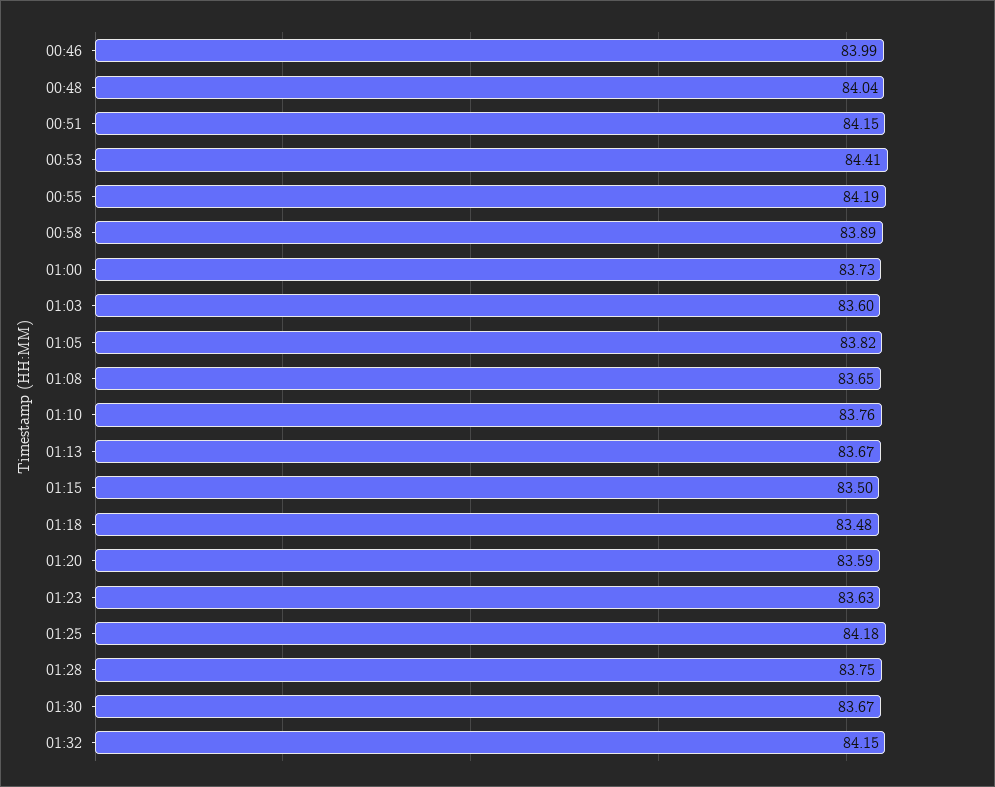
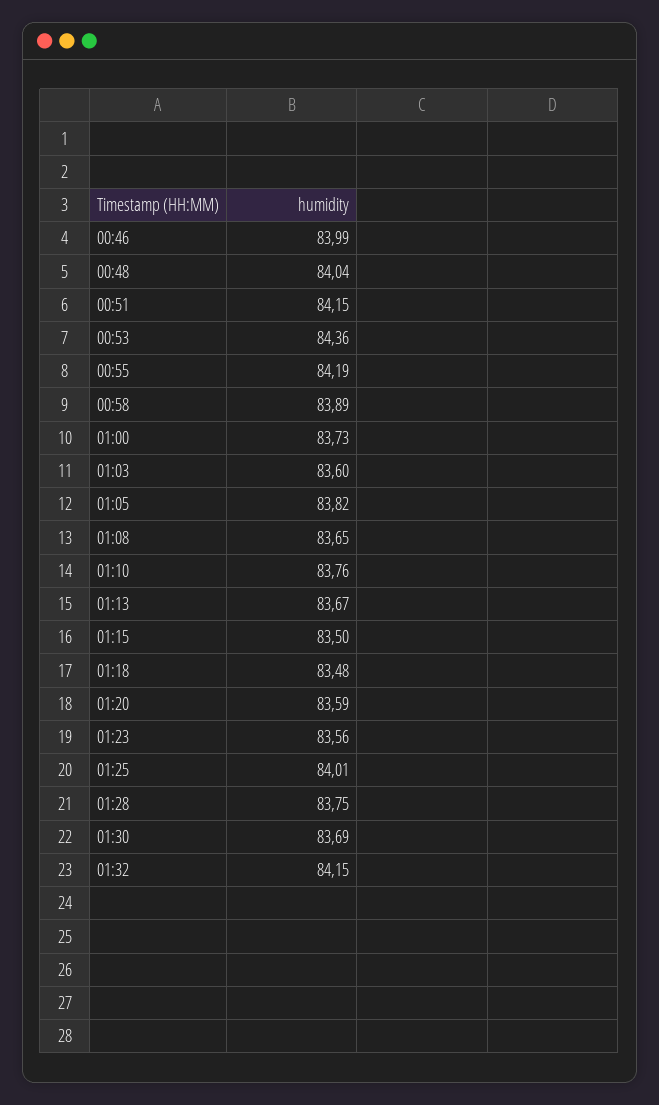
  {
    "00:46": 83.99,
    "00:48": 84.04,
    "00:51": 84.15,
-   "00:53": 84.41,
+   "00:53": 84.36,
    "00:55": 84.19,
    "00:58": 83.89,
    "01:00": 83.73,
    "01:03": 83.6,
    "01:05": 83.82,
    "01:08": 83.65,
    "01:10": 83.76,
    "01:13": 83.67,
    "01:15": 83.5,
    "01:18": 83.48,
    "01:20": 83.59,
-   "01:23": 83.63,
+   "01:23": 83.56,
-   "01:25": 84.18,
+   "01:25": 84.01,
    "01:28": 83.75,
-   "01:30": 83.67,
+   "01:30": 83.69,
    "01:32": 84.15
  }

